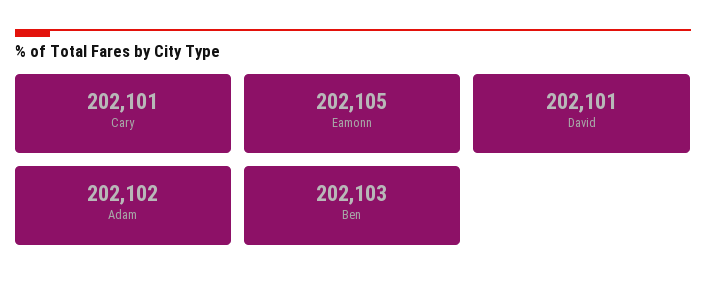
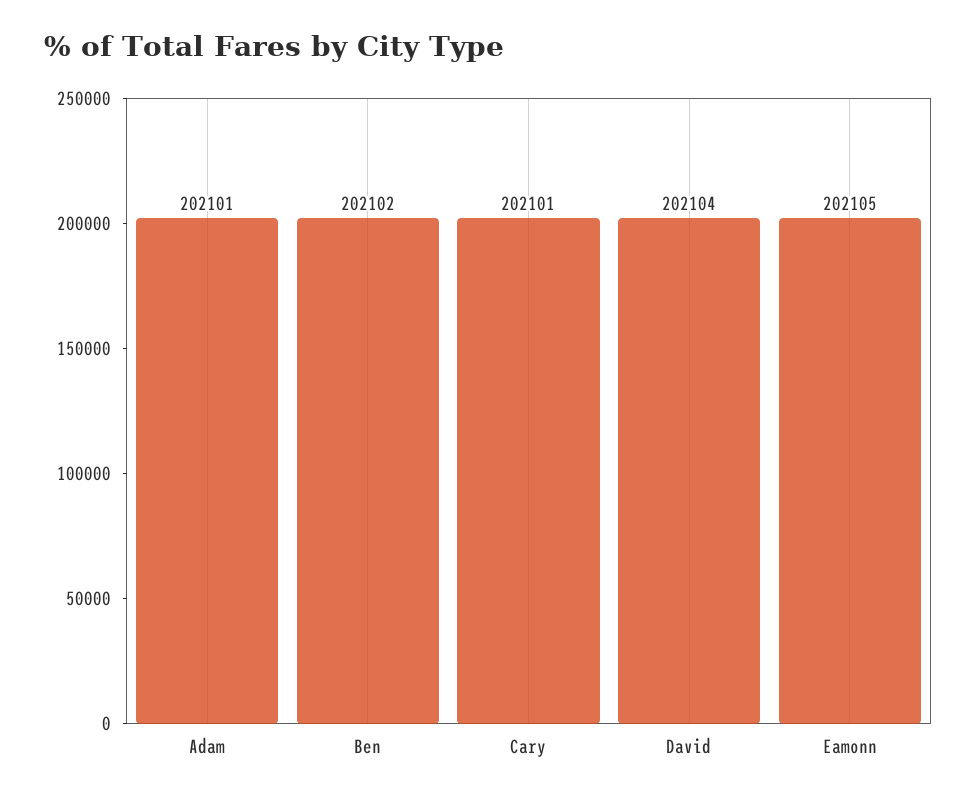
  {
    "Cary": 202101,
    "Eamonn": 202105,
-   "David": 202101,
+   "David": 202104,
-   "Adam": 202102,
+   "Adam": 202101,
-   "Ben": 202103
+   "Ben": 202102
  }

